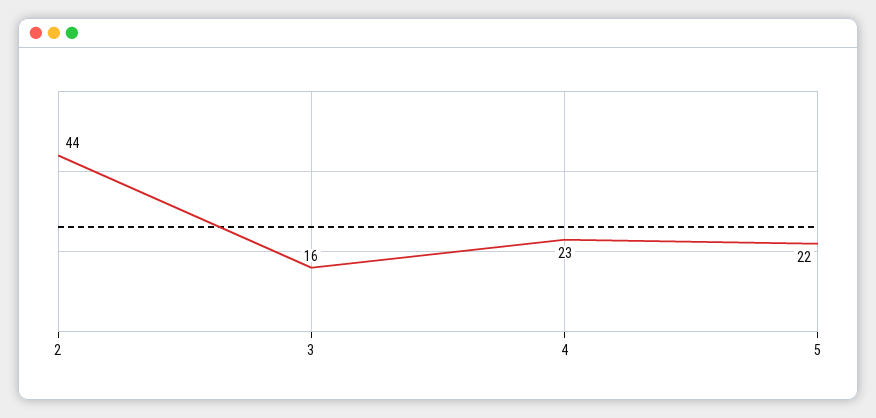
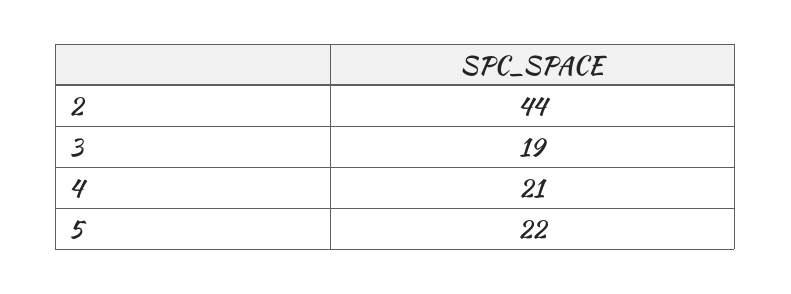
  {
    "2": 44,
-   "3": 16,
+   "3": 19,
-   "4": 23,
+   "4": 21,
    "5": 22
  }

